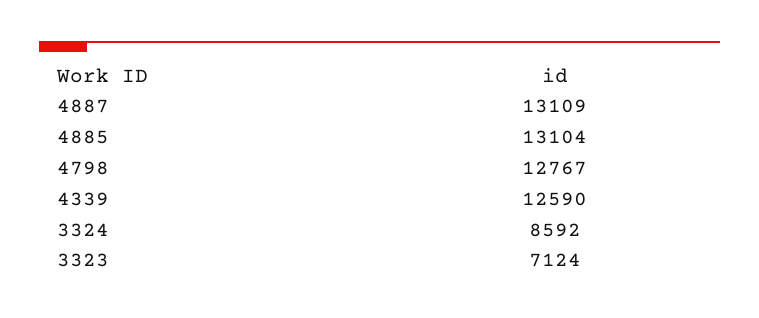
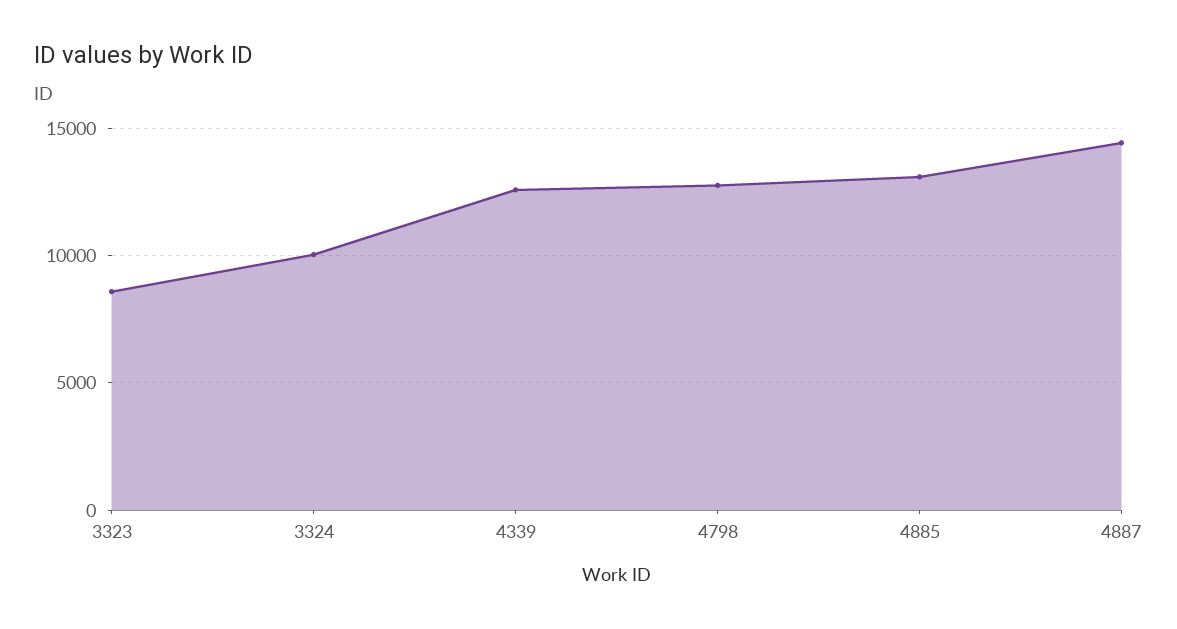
  {
-   "4887": 13109,
+   "4887": 14500,
    "4885": 13104,
    "4798": 12767,
    "4339": 12590,
-   "3324": 8592,
+   "3324": 10000,
-   "3323": 7124
+   "3323": 8500
  }

